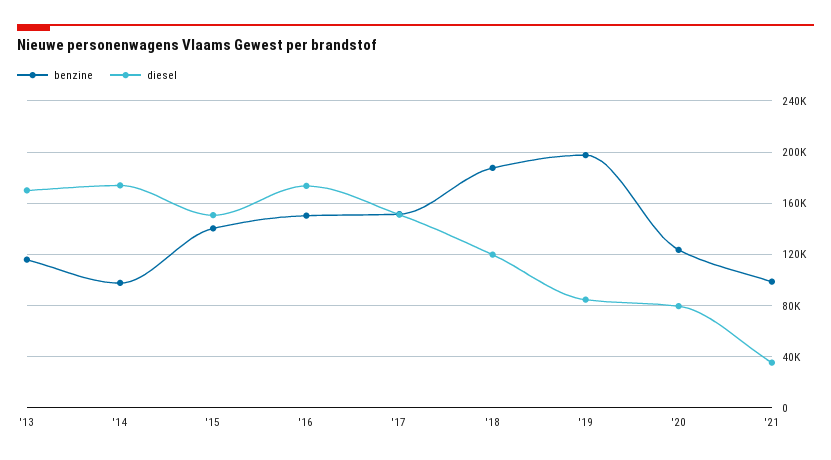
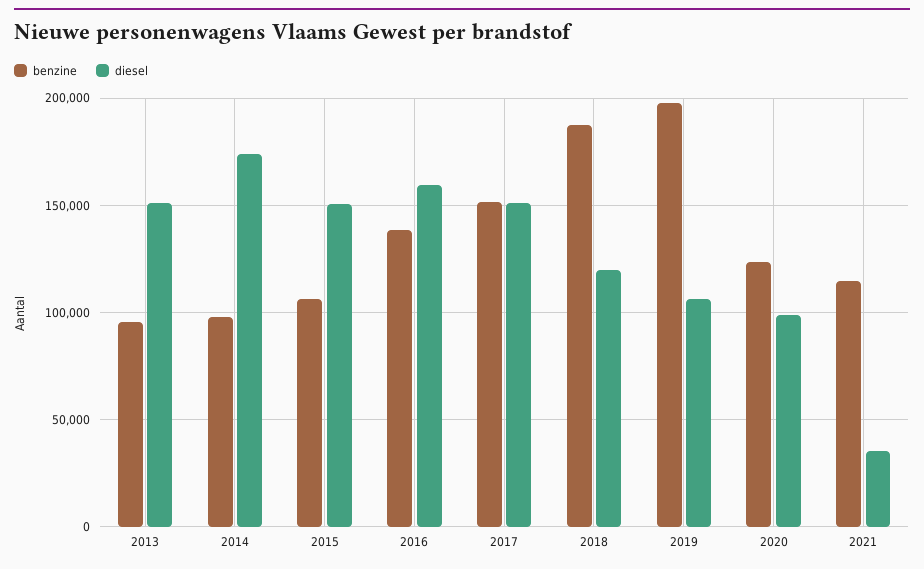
  {
    "benzine": {
-     "'13": 115000,
+     "'13": 95000,
      "'14": 100000,
-     "'15": 140000,
+     "'15": 105000,
-     "'16": 150000,
+     "'16": 140000,
      "'17": 150000,
      "'18": 190000,
      "'19": 200000,
      "'20": 125000,
-     "'21": 100000
+     "'21": 115000
    },
    "diesel": {
-     "'13": 170000,
+     "'13": 150000,
      "'14": 175000,
      "'15": 150000,
-     "'16": 175000,
+     "'16": 160000,
      "'17": 150000,
      "'18": 120000,
-     "'19": 85000,
+     "'19": 105000,
-     "'20": 80000,
+     "'20": 100000,
      "'21": 35000
    }
  }

